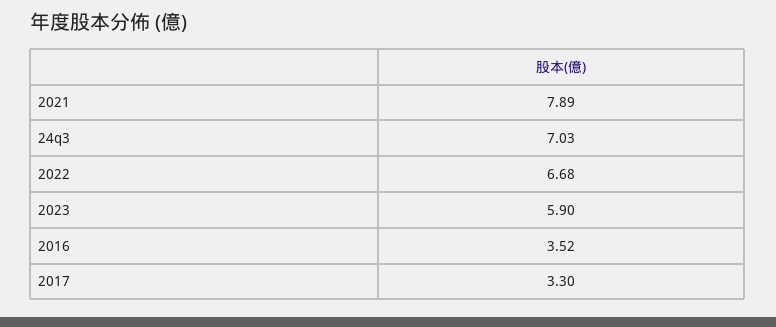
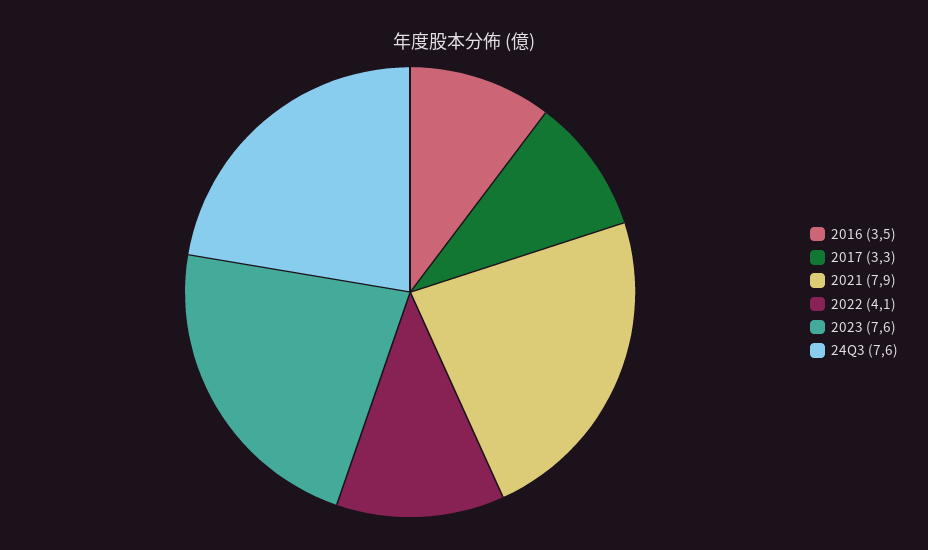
  {
    "2021": 7.89,
-   "24q3": 7.03,
+   "24q3": 7.6,
-   "2022": 6.68,
+   "2022": 4.1,
-   "2023": 5.9,
+   "2023": 7.6,
    "2016": 3.52,
    "2017": 3.3
  }

